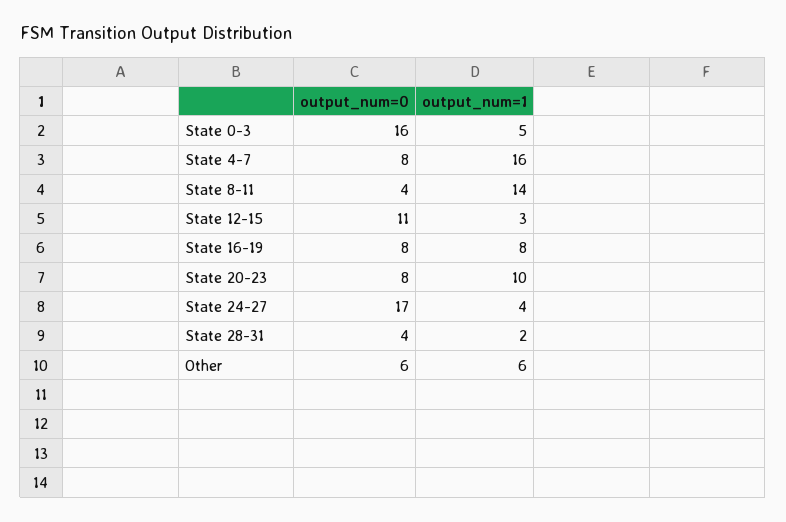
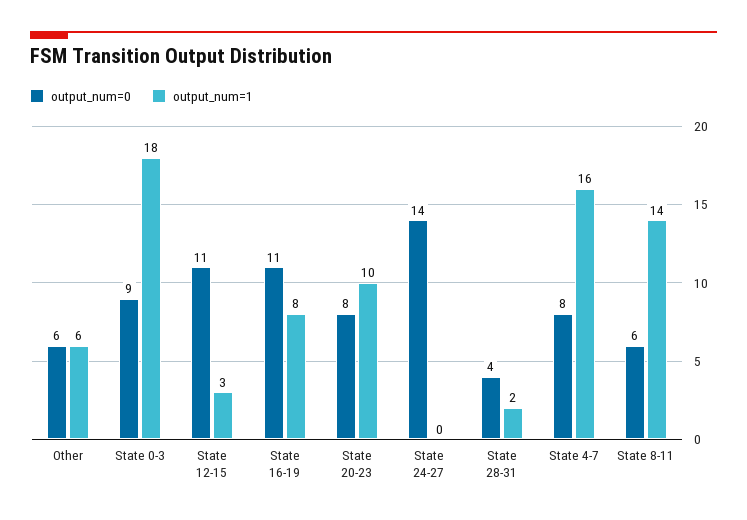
  {
    "output_num=0": {
-     "State 0-3": 16,
+     "State 0-3": 9,
      "State 4-7": 8,
-     "State 8-11": 4,
+     "State 8-11": 6,
      "State 12-15": 11,
-     "State 16-19": 8,
+     "State 16-19": 11,
      "State 20-23": 8,
-     "State 24-27": 17,
+     "State 24-27": 14,
      "State 28-31": 4,
      "Other": 6
    },
    "output_num=1": {
-     "State 0-3": 5,
+     "State 0-3": 18,
      "State 4-7": 16,
      "State 8-11": 14,
      "State 12-15": 3,
      "State 16-19": 8,
      "State 20-23": 10,
-     "State 24-27": 4,
+     "State 24-27": 0,
      "State 28-31": 2,
      "Other": 6
    }
  }

